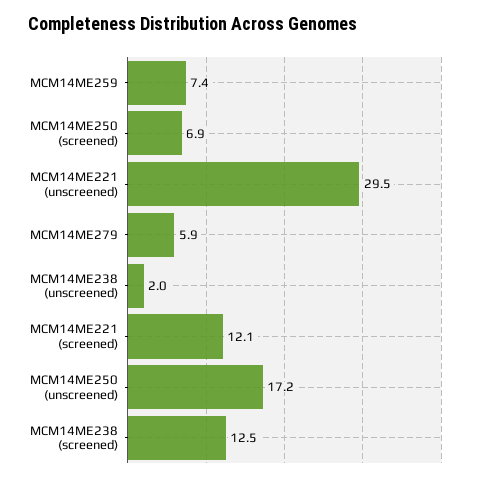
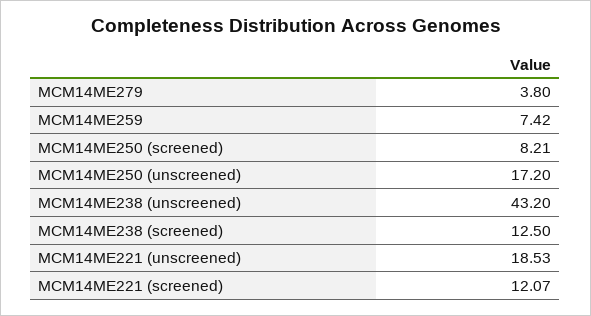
  {
    "MCM14ME259": 7.42,
-   "MCM14ME250 (screened)": 6.9,
+   "MCM14ME250 (screened)": 8.21,
-   "MCM14ME221 (unscreened)": 29.5,
+   "MCM14ME221 (unscreened)": 18.53,
-   "MCM14ME279": 5.9,
+   "MCM14ME279": 3.8,
-   "MCM14ME238 (unscreened)": 2,
+   "MCM14ME238 (unscreened)": 43.2,
    "MCM14ME221 (screened)": 12.07,
    "MCM14ME250 (unscreened)": 17.2,
    "MCM14ME238 (screened)": 12.5
  }

